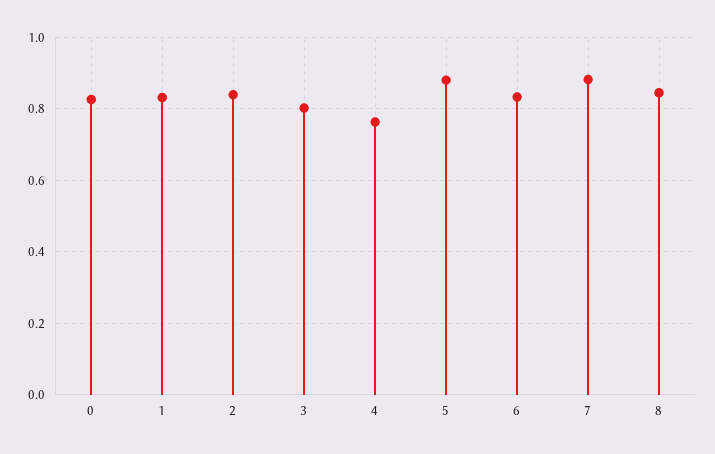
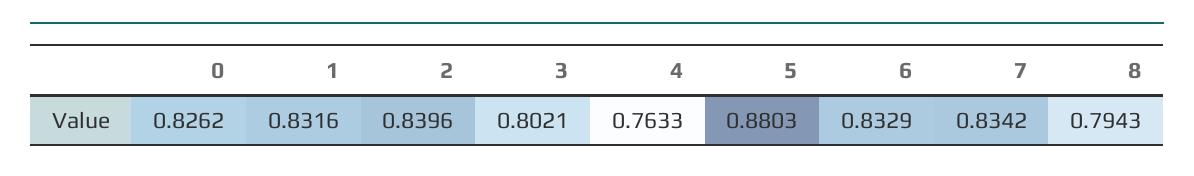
  {
    "0": 0.8262,
    "1": 0.8316,
    "2": 0.8396,
    "3": 0.8021,
    "4": 0.7633,
    "5": 0.8803,
    "6": 0.8329,
-   "7": 0.88,
+   "7": 0.8342,
-   "8": 0.84
+   "8": 0.7943
  }

